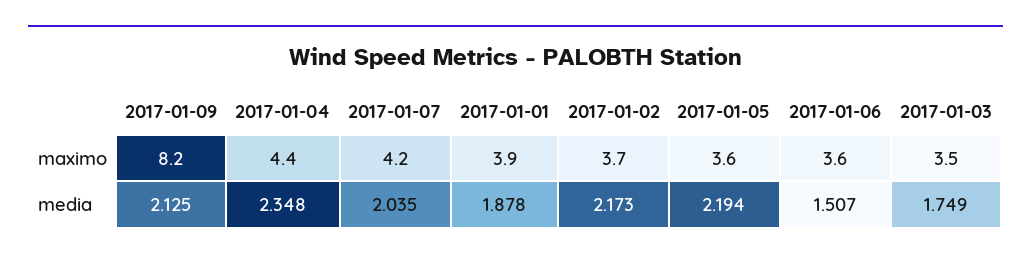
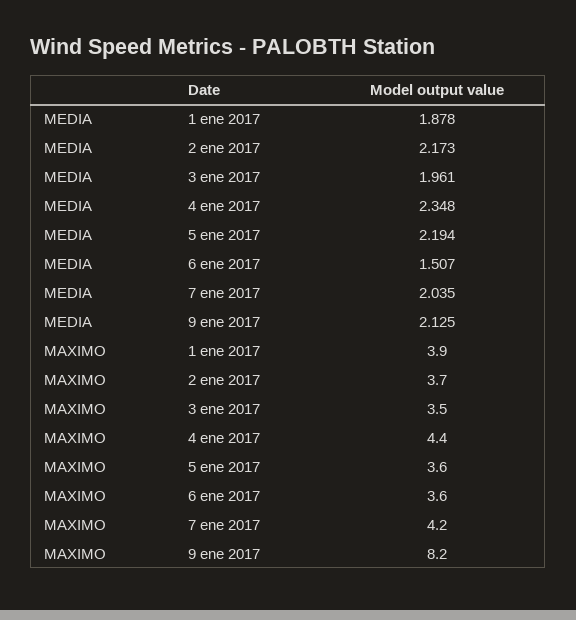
  {
    "2017-01-09": {
      "maximo": 8.2,
      "media": 2.125
    },
    "2017-01-04": {
      "maximo": 4.4,
      "media": 2.348
    },
    "2017-01-07": {
      "maximo": 4.2,
      "media": 2.035
    },
    "2017-01-01": {
      "maximo": 3.9,
      "media": 1.878
    },
    "2017-01-02": {
      "maximo": 3.7,
      "media": 2.173
    },
    "2017-01-05": {
      "maximo": 3.6,
      "media": 2.194
    },
    "2017-01-06": {
      "maximo": 3.6,
      "media": 1.507
    },
    "2017-01-03": {
      "maximo": 3.5,
-     "media": 1.749
+     "media": 1.961
    }
  }

